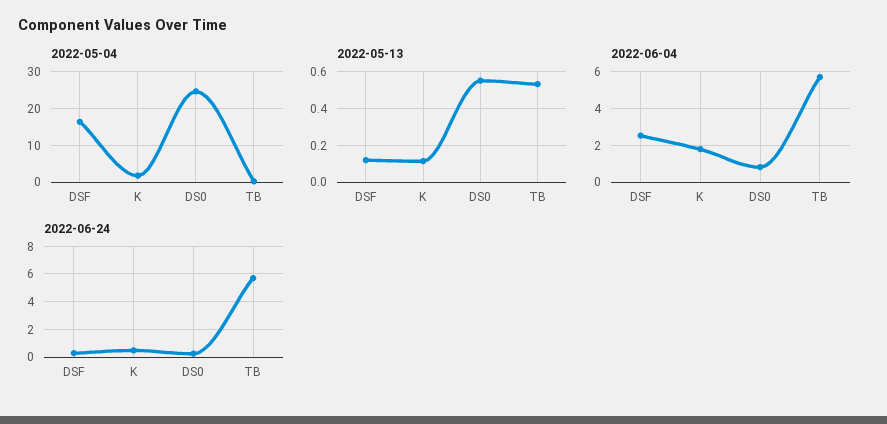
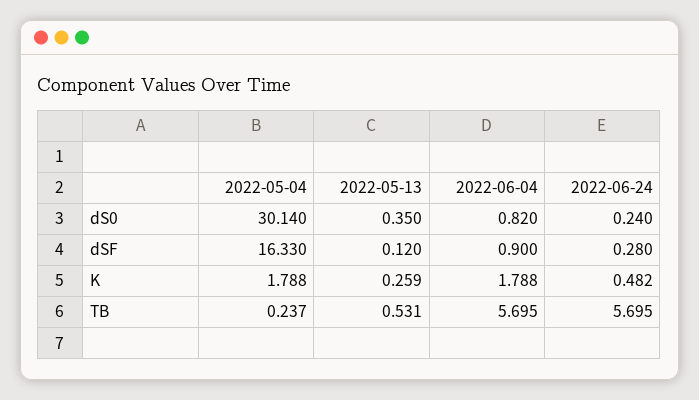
  {
    "2022-05-04": {
      "DSF": 16.33,
      "K": 1.788,
-     "DS0": 24,
+     "DS0": 30.14,
      "TB": 0.237
    },
    "2022-05-13": {
      "DSF": 0.12,
-     "K": 0.1,
+     "K": 0.259,
-     "DS0": 0.55,
+     "DS0": 0.35,
      "TB": 0.531
    },
    "2022-06-04": {
-     "DSF": 2.5,
+     "DSF": 0.9,
      "K": 1.788,
      "DS0": 0.82,
      "TB": 5.695
    },
    "2022-06-24": {
      "DSF": 0.28,
      "K": 0.482,
      "DS0": 0.24,
      "TB": 5.695
    }
  }

